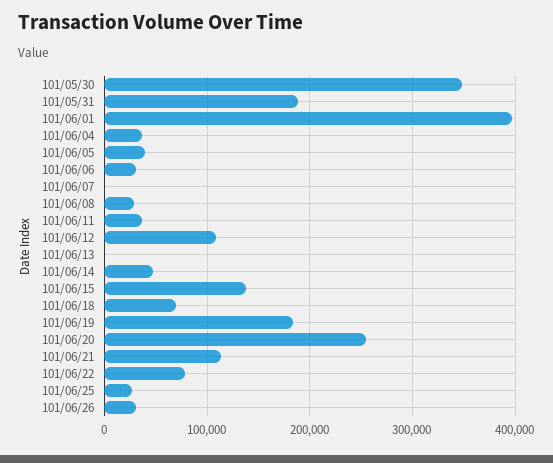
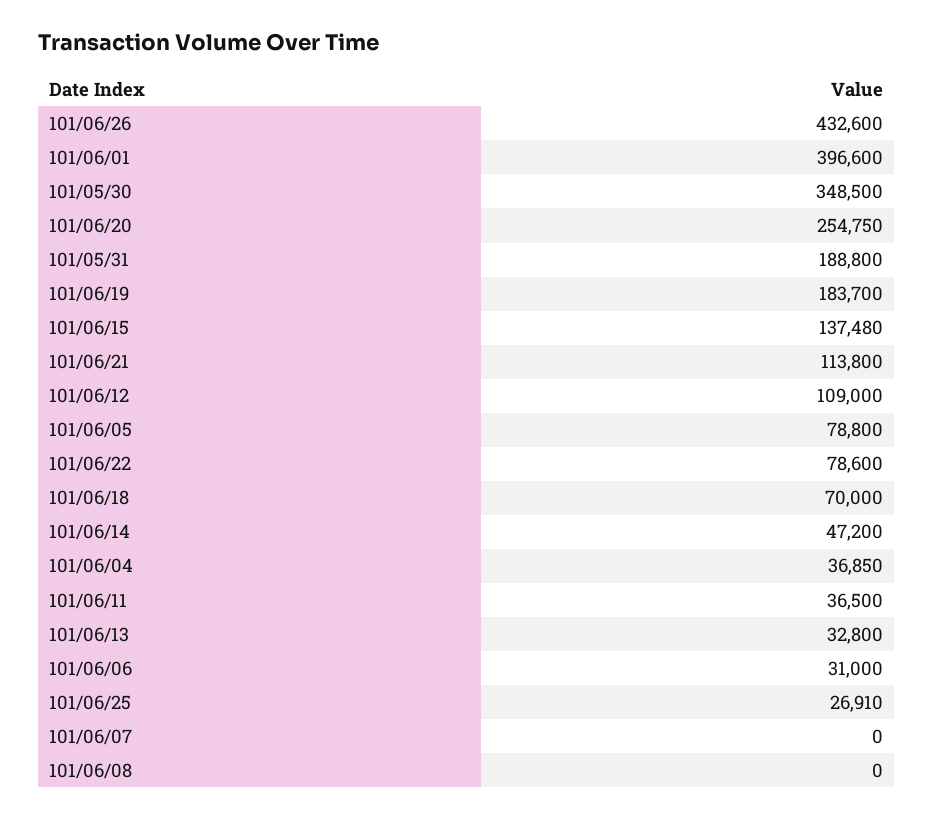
  {
    "101/05/30": 348500,
    "101/05/31": 188800,
    "101/06/01": 396600,
    "101/06/04": 36850,
-   "101/06/05": 40000,
+   "101/06/05": 78800,
    "101/06/06": 31000,
    "101/06/07": 0,
-   "101/06/08": 30000,
+   "101/06/08": 0,
    "101/06/11": 36500,
    "101/06/12": 109000,
-   "101/06/13": 0,
+   "101/06/13": 32800,
    "101/06/14": 47200,
    "101/06/15": 137480,
    "101/06/18": 70000,
    "101/06/19": 183700,
    "101/06/20": 254750,
    "101/06/21": 113800,
    "101/06/22": 78600,
    "101/06/25": 26910,
-   "101/06/26": 30000
+   "101/06/26": 432600
  }

